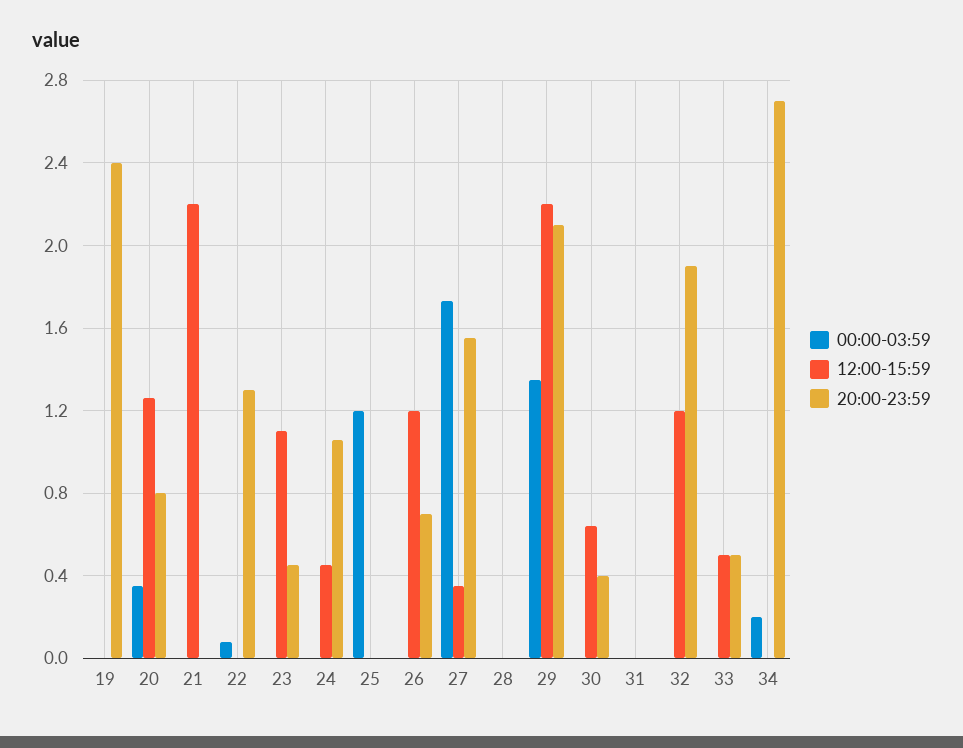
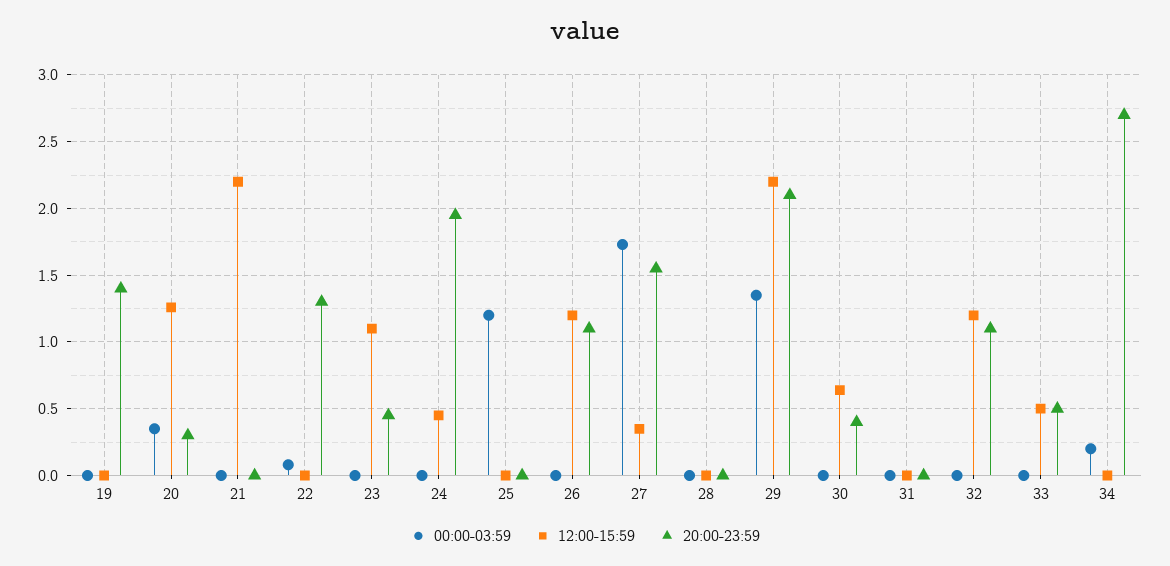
  {
    "00:00-03:59": {
      "19": 0,
      "20": 0.35,
      "21": 0,
      "22": 0.1,
      "23": 0,
      "24": 0,
      "25": 1.2,
      "26": 0,
      "27": 1.75,
      "28": 0,
      "29": 1.35,
      "30": 0,
      "31": 0,
      "32": 0,
      "33": 0,
      "34": 0.2
    },
    "12:00-15:59": {
      "19": 0,
      "20": 1.25,
      "21": 2.2,
      "22": 0,
      "23": 1.1,
      "24": 0.45,
      "25": 0,
      "26": 1.2,
      "27": 0.35,
      "28": 0,
      "29": 2.2,
      "30": 0.65,
      "31": 0,
      "32": 1.2,
      "33": 0.5,
      "34": 0
    },
    "20:00-23:59": {
-     "19": 2.4,
+     "19": 1.4,
-     "20": 0.8,
+     "20": 0.3,
      "21": 0,
      "22": 1.3,
      "23": 0.45,
-     "24": 1.05,
+     "24": 1.95,
      "25": 0,
-     "26": 0.7,
+     "26": 1.1,
      "27": 1.55,
      "28": 0,
      "29": 2.1,
      "30": 0.4,
      "31": 0,
-     "32": 1.9,
+     "32": 1.1,
      "33": 0.5,
      "34": 2.7
    }
  }

